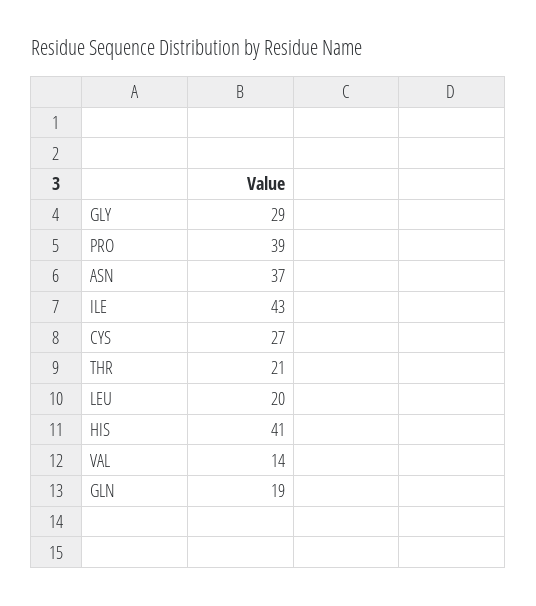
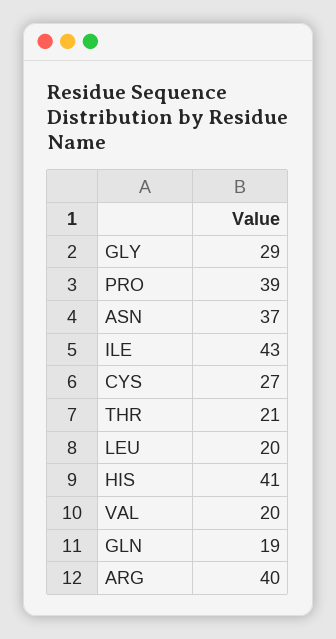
  {
    "GLY": 29,
    "PRO": 39,
    "ASN": 37,
    "ILE": 43,
    "CYS": 27,
    "THR": 21,
    "LEU": 20,
    "HIS": 41,
-   "VAL": 14,
+   "VAL": 20,
-   "GLN": 19
+   "GLN": 19,
+   "ARG": 40
  }

